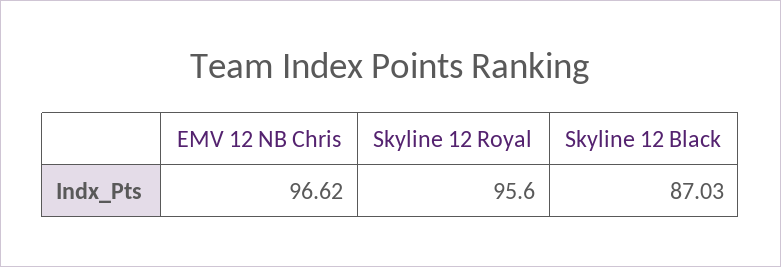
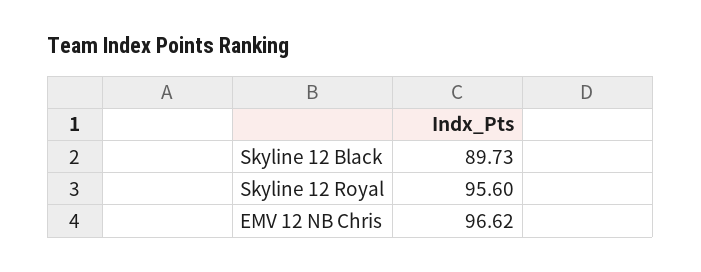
  {
    "EMV 12 NB Chris": 96.62,
    "Skyline 12 Royal": 95.6,
-   "Skyline 12 Black": 87.03
+   "Skyline 12 Black": 89.73
  }

